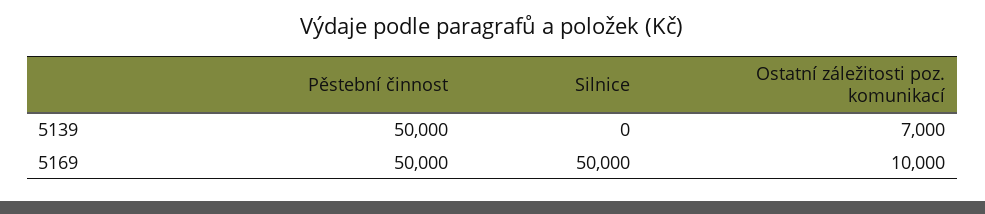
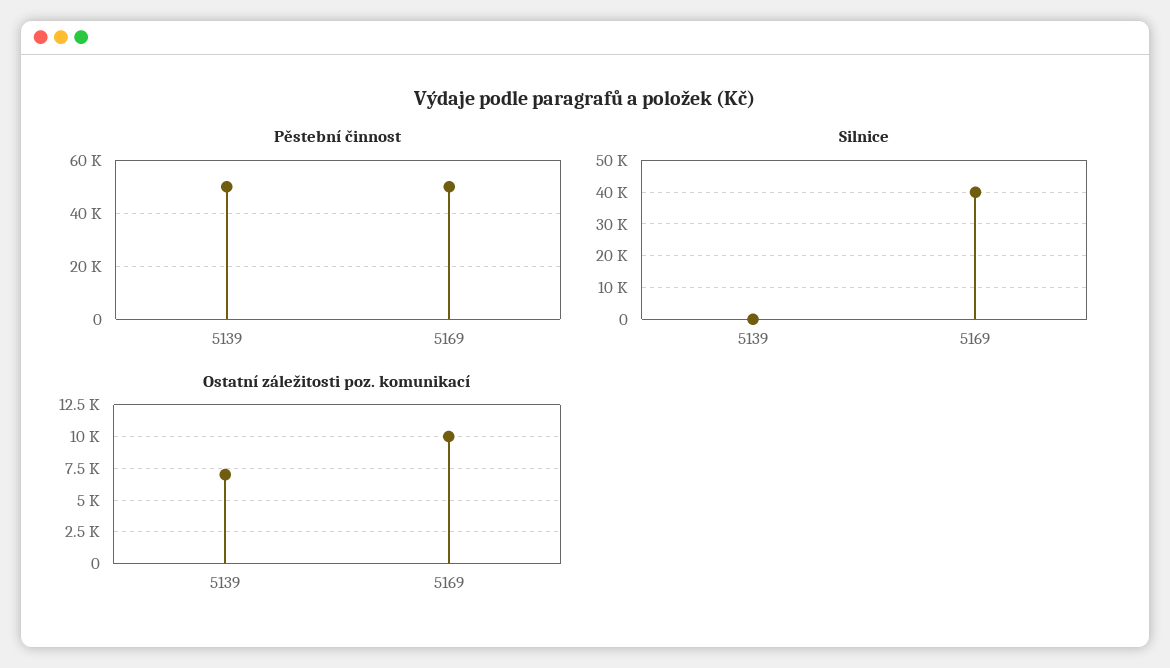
  {
    "Pěstební činnost": {
      "5139": 50000,
      "5169": 50000
    },
    "Silnice": {
      "5139": 0,
-     "5169": 50000
+     "5169": 40000
    },
    "Ostatní záležitosti poz. komunikací": {
      "5139": 7000,
      "5169": 10000
    }
  }

